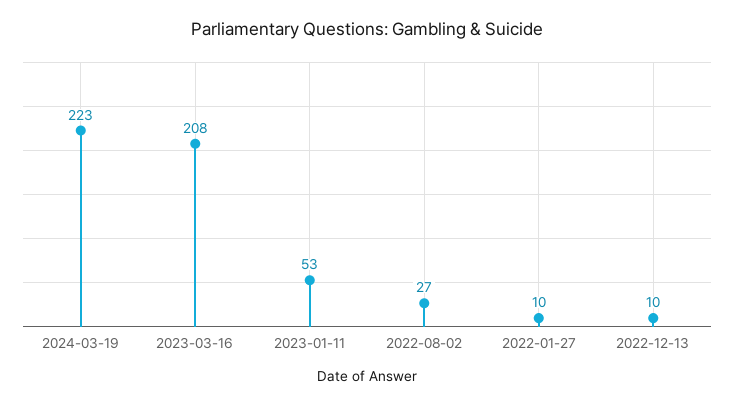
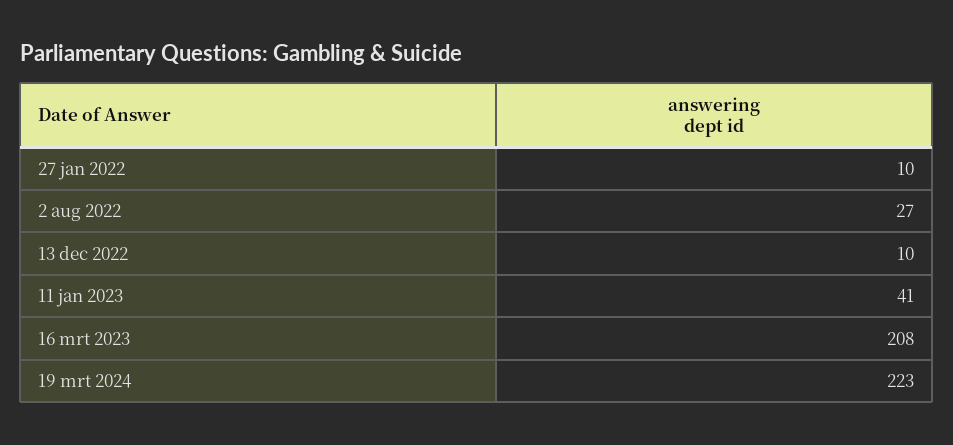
  {
    "2024-03-19": 223,
    "2023-03-16": 208,
-   "2023-01-11": 53,
+   "2023-01-11": 41,
    "2022-08-02": 27,
    "2022-01-27": 10,
    "2022-12-13": 10
  }

